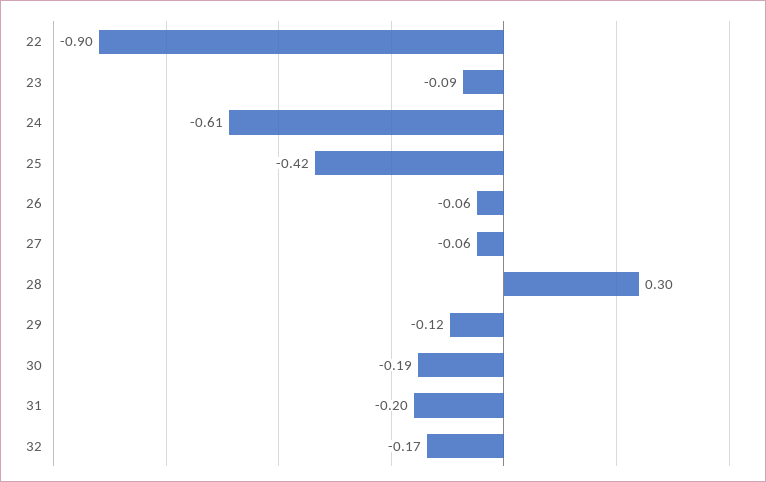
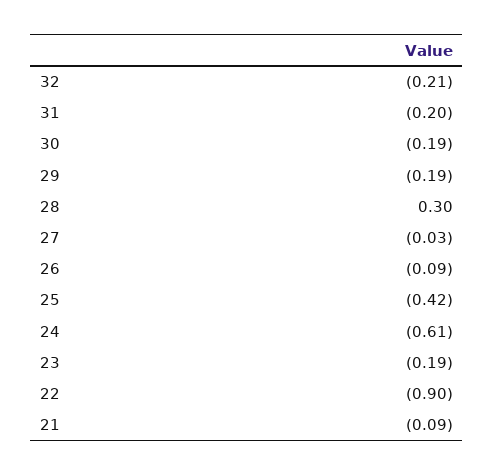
  {
    "22": -0.9,
-   "23": -0.09,
+   "23": -0.19,
    "24": -0.61,
    "25": -0.42,
-   "26": -0.06,
+   "26": -0.09,
-   "27": -0.06,
+   "27": -0.03,
    "28": 0.3,
-   "29": -0.12,
+   "29": -0.19,
    "30": -0.19,
    "31": -0.2,
-   "32": -0.17
+   "32": -0.21,
+   "21": -0.09
  }

